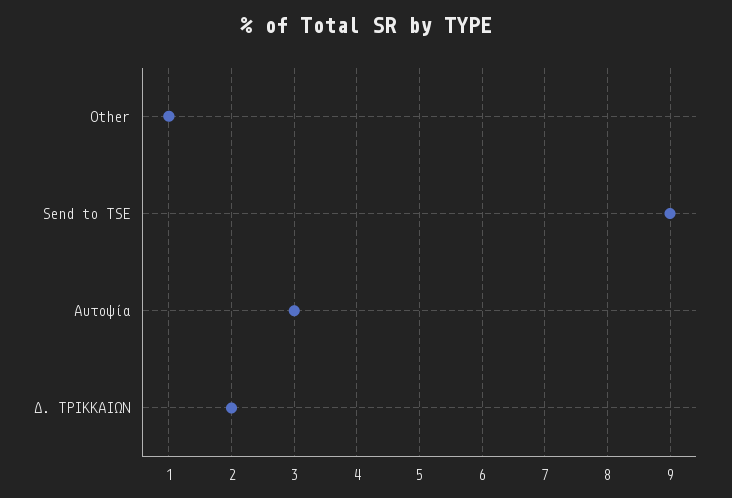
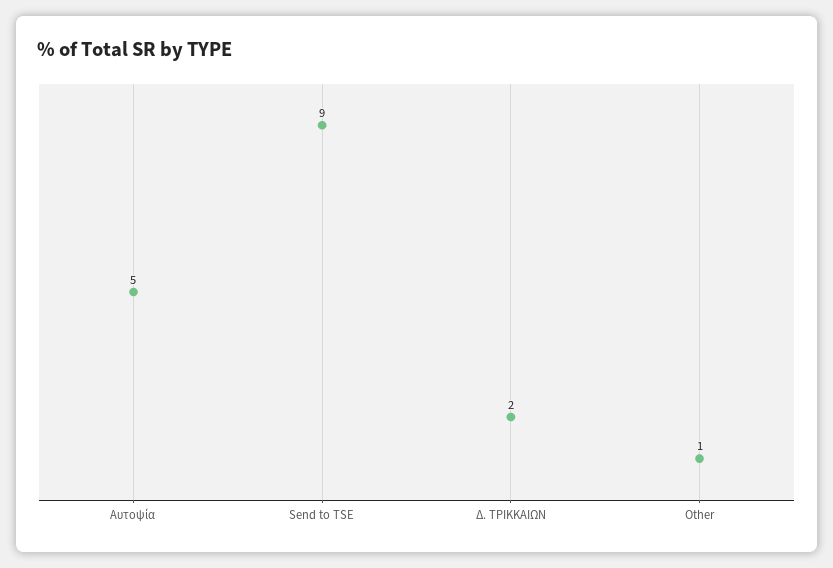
  {
    "Other": 1,
    "Send to TSE": 9,
-   "Αυτοψία": 3,
+   "Αυτοψία": 5,
    "Δ. ΤΡΙΚΚΑΙΩΝ": 2
  }

